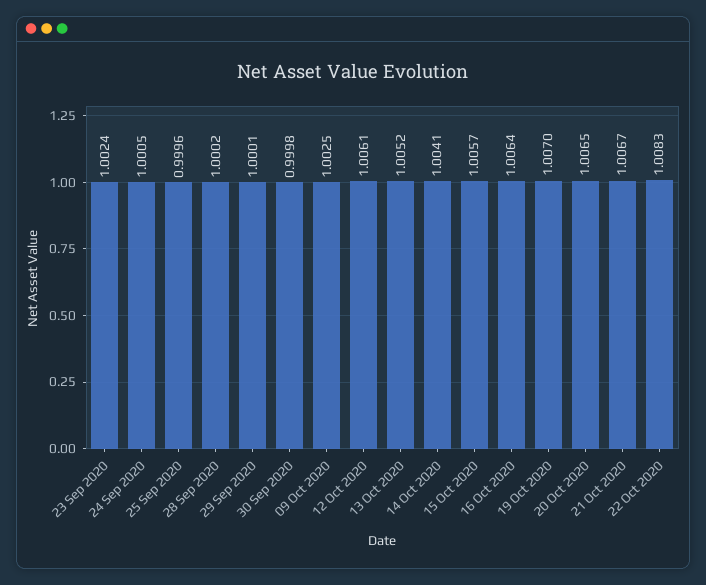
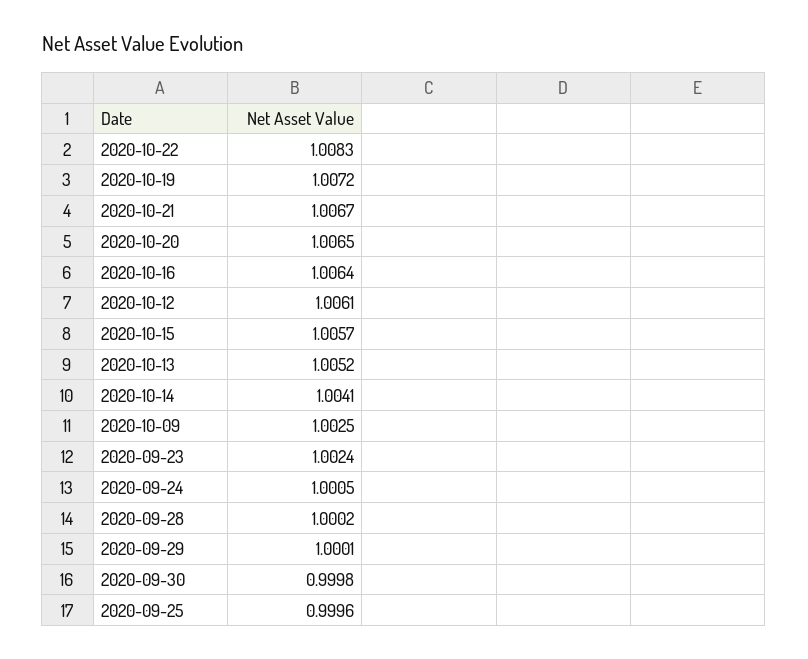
  {
    "23 Sep 2020": 1.0024,
    "24 Sep 2020": 1.0005,
    "25 Sep 2020": 0.9996,
    "28 Sep 2020": 1.0002,
    "29 Sep 2020": 1.0001,
    "30 Sep 2020": 0.9998,
    "09 Oct 2020": 1.0025,
    "12 Oct 2020": 1.0061,
    "13 Oct 2020": 1.0052,
    "14 Oct 2020": 1.0041,
    "15 Oct 2020": 1.0057,
    "16 Oct 2020": 1.0064,
-   "19 Oct 2020": 1.007,
+   "19 Oct 2020": 1.0072,
    "20 Oct 2020": 1.0065,
    "21 Oct 2020": 1.0067,
    "22 Oct 2020": 1.0083
  }

